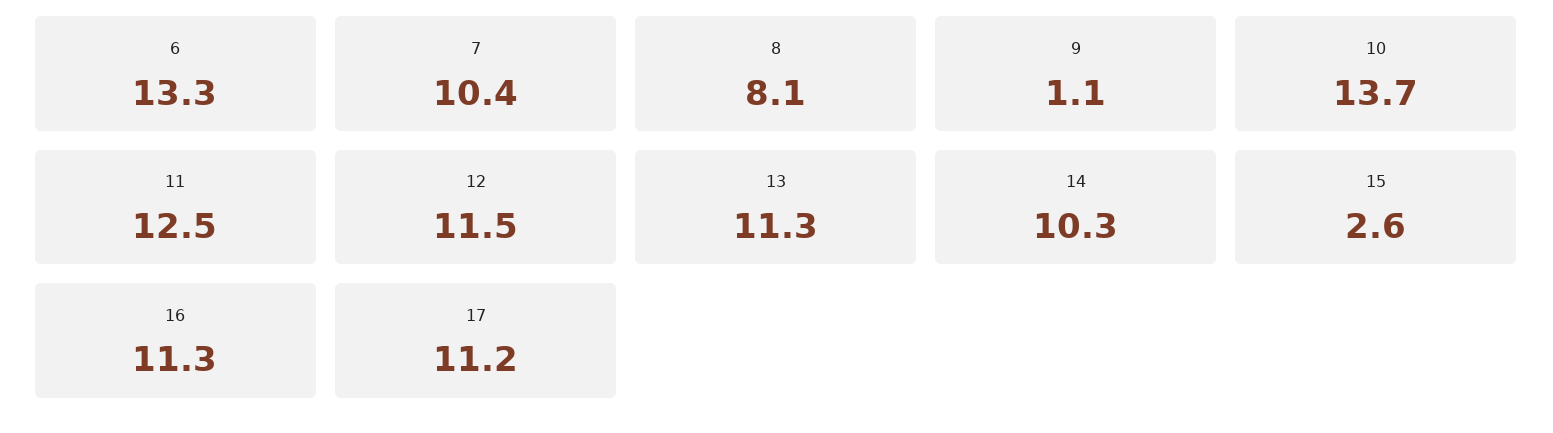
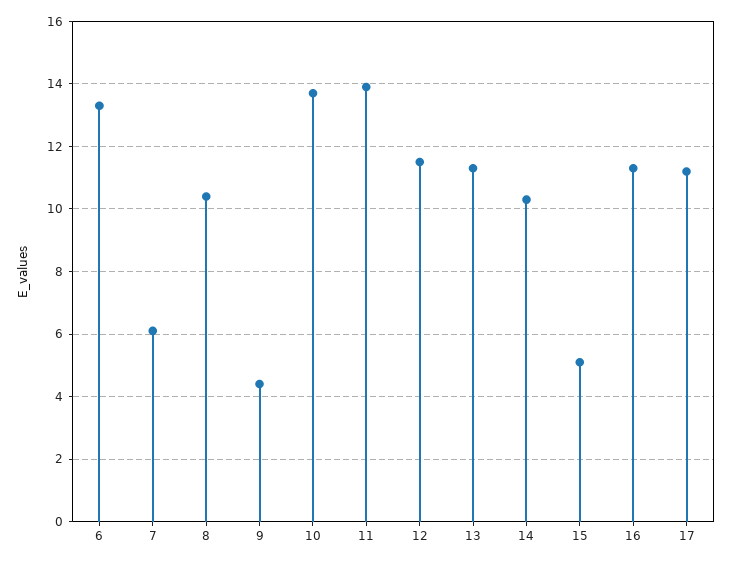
  {
    "6": 13.3,
-   "7": 10.4,
+   "7": 6,
-   "8": 8.1,
+   "8": 10.5,
-   "9": 1.1,
+   "9": 4.5,
    "10": 13.7,
-   "11": 12.5,
+   "11": 14,
    "12": 11.5,
    "13": 11.3,
    "14": 10.3,
-   "15": 2.6,
+   "15": 5,
    "16": 11.3,
    "17": 11.2
  }

